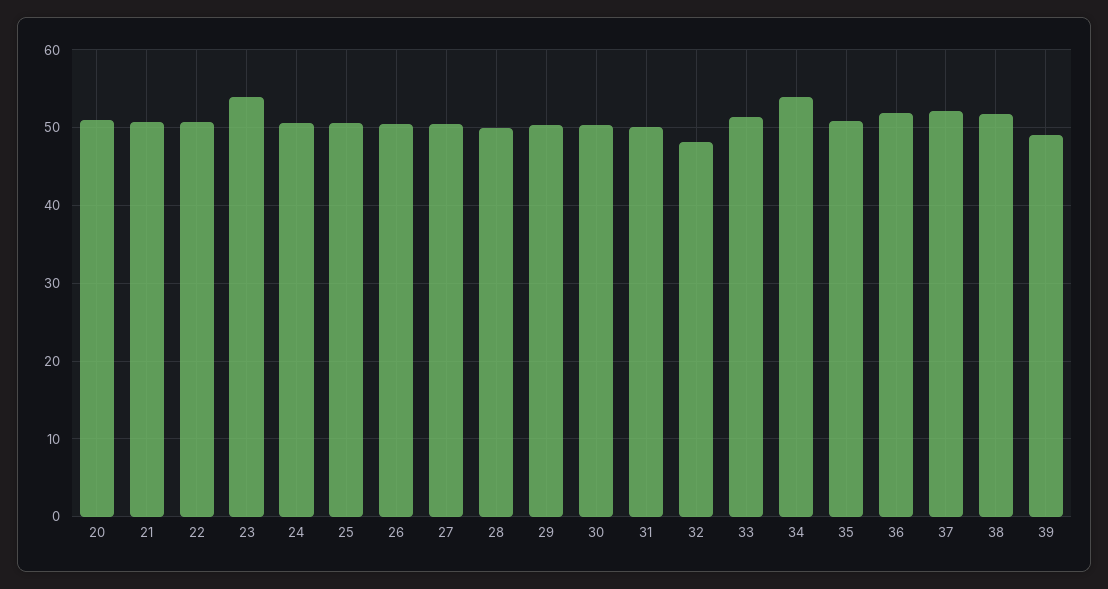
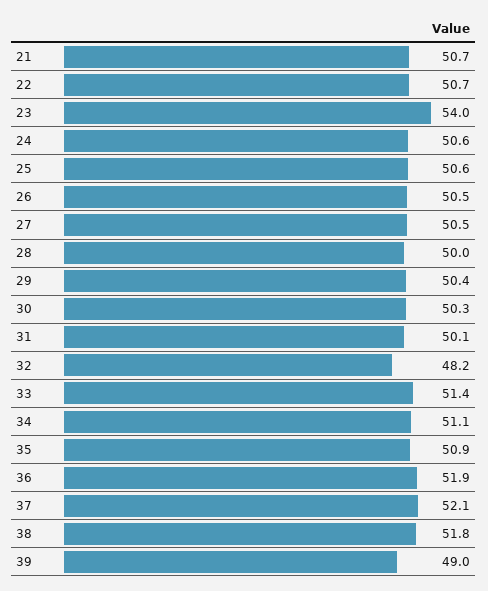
  {
-   "20": 51,
    "21": 50.7,
    "22": 50.7,
    "23": 54,
    "24": 50.6,
    "25": 50.6,
    "26": 50.5,
    "27": 50.5,
    "28": 50,
    "29": 50.4,
    "30": 50.3,
    "31": 50.1,
    "32": 48.2,
    "33": 51.4,
-   "34": 54,
+   "34": 51.1,
    "35": 50.9,
    "36": 51.9,
    "37": 52.1,
    "38": 51.8,
    "39": 49
  }

